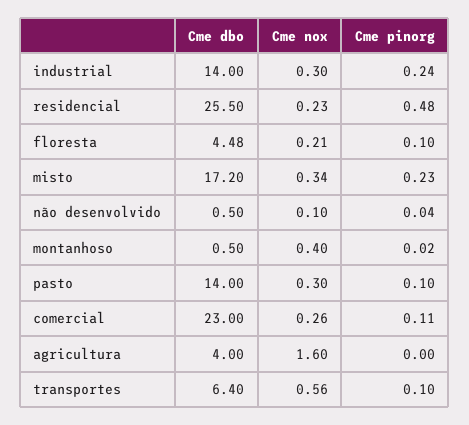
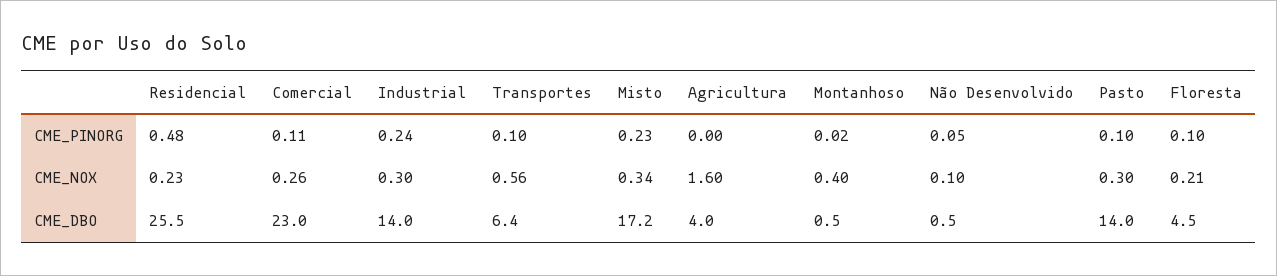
  {
    "Cme dbo": {
      "industrial": 14,
      "residencial": 25.5,
      "floresta": 4.48,
      "misto": 17.2,
      "não desenvolvido": 0.5,
      "montanhoso": 0.5,
      "pasto": 14,
      "comercial": 23,
      "agricultura": 4,
      "transportes": 6.4
    },
    "Cme nox": {
      "industrial": 0.3,
      "residencial": 0.23,
      "floresta": 0.21,
      "misto": 0.34,
      "não desenvolvido": 0.1,
      "montanhoso": 0.4,
      "pasto": 0.3,
      "comercial": 0.26,
      "agricultura": 1.6,
      "transportes": 0.56
    },
    "Cme pinorg": {
      "industrial": 0.24,
      "residencial": 0.48,
      "floresta": 0.1,
      "misto": 0.23,
-     "não desenvolvido": 0.04,
+     "não desenvolvido": 0.05,
      "montanhoso": 0.02,
      "pasto": 0.1,
      "comercial": 0.11,
      "agricultura": 0,
      "transportes": 0.1
    }
  }

